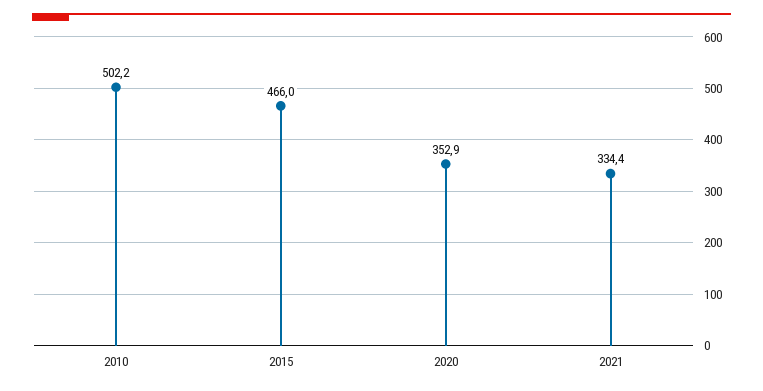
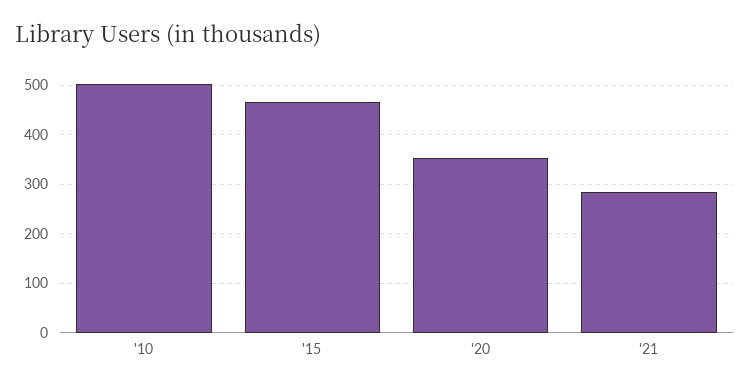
  {
    "2010": 502.2,
    "2015": 466,
    "2020": 352.9,
-   "2021": 334.4
+   "2021": 280
  }

